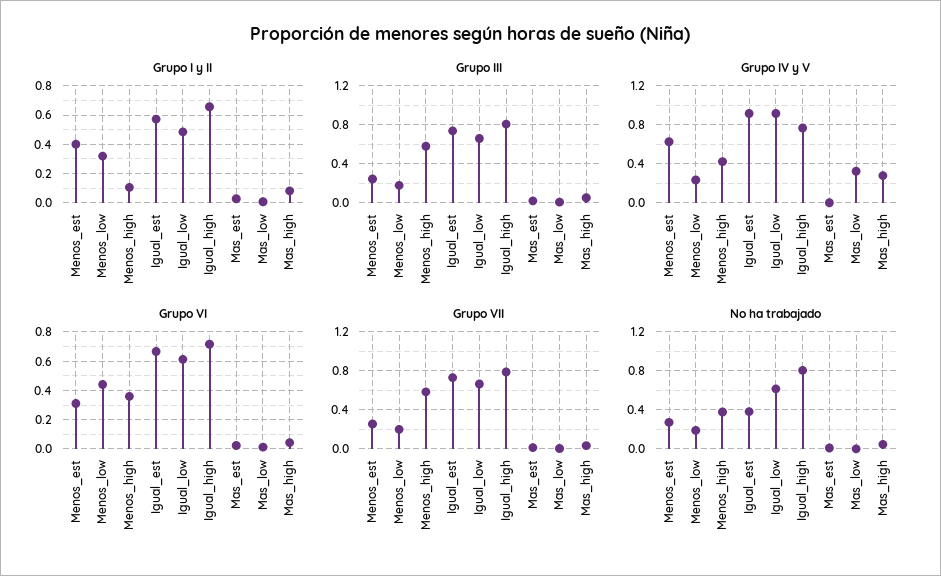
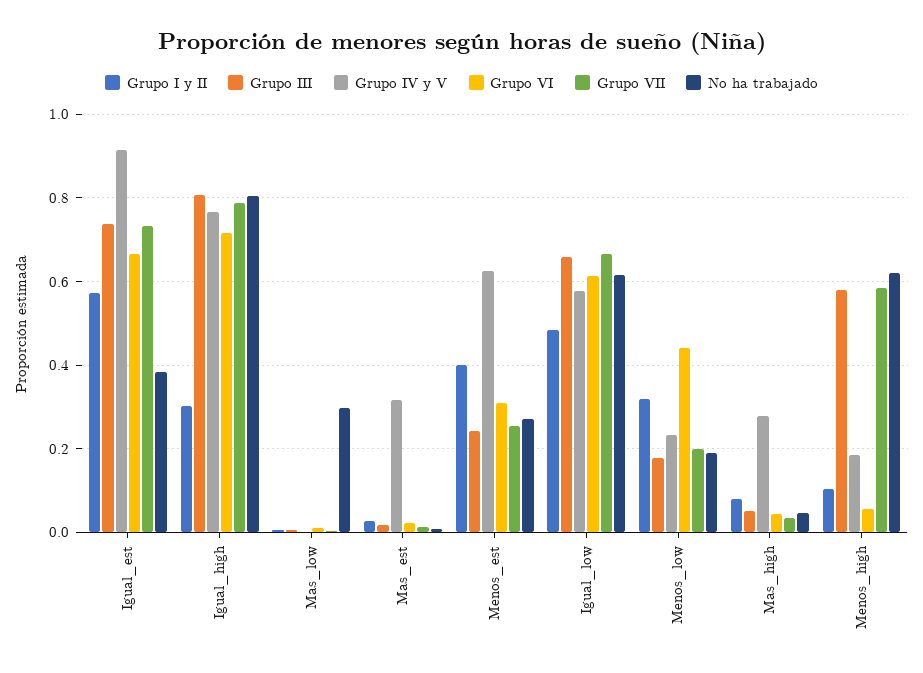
  {
    "Grupo I y II": {
      "Menos_est": 0.4,
      "Menos_low": 0.32,
      "Menos_high": 0.1,
      "Igual_est": 0.58,
      "Igual_low": 0.48,
-     "Igual_high": 0.65,
+     "Igual_high": 0.3,
      "Mas_est": 0.02,
      "Mas_low": 0,
      "Mas_high": 0.08
    },
    "Grupo III": {
      "Menos_est": 0.24,
      "Menos_low": 0.18,
      "Menos_high": 0.58,
      "Igual_est": 0.74,
      "Igual_low": 0.66,
      "Igual_high": 0.8,
      "Mas_est": 0.02,
      "Mas_low": 0,
      "Mas_high": 0.06
    },
    "Grupo IV y V": {
      "Menos_est": 0.62,
      "Menos_low": 0.24,
-     "Menos_high": 0.4,
+     "Menos_high": 0.18,
      "Igual_est": 0.92,
-     "Igual_low": 0.9,
+     "Igual_low": 0.58,
      "Igual_high": 0.76,
-     "Mas_est": 0,
+     "Mas_est": 0.32,
-     "Mas_low": 0.3,
+     "Mas_low": 0,
      "Mas_high": 0.28
    },
    "Grupo VI": {
      "Menos_est": 0.32,
      "Menos_low": 0.44,
-     "Menos_high": 0.35,
+     "Menos_high": 0.06,
      "Igual_est": 0.66,
      "Igual_low": 0.62,
      "Igual_high": 0.72,
      "Mas_est": 0.02,
      "Mas_low": 0.02,
      "Mas_high": 0.04
    },
    "Grupo VII": {
      "Menos_est": 0.26,
      "Menos_low": 0.2,
      "Menos_high": 0.58,
      "Igual_est": 0.74,
      "Igual_low": 0.66,
      "Igual_high": 0.78,
      "Mas_est": 0.02,
      "Mas_low": 0,
      "Mas_high": 0.04
    },
    "No ha trabajado": {
      "Menos_est": 0.28,
      "Menos_low": 0.18,
-     "Menos_high": 0.4,
+     "Menos_high": 0.62,
      "Igual_est": 0.38,
      "Igual_low": 0.62,
      "Igual_high": 0.8,
      "Mas_est": 0,
-     "Mas_low": 0,
+     "Mas_low": 0.3,
      "Mas_high": 0.04
    }
  }

